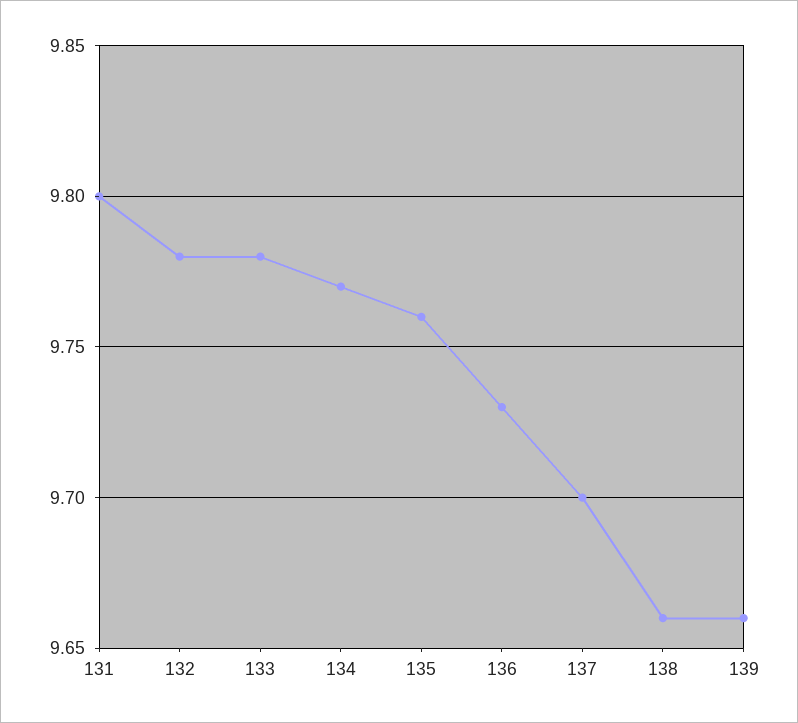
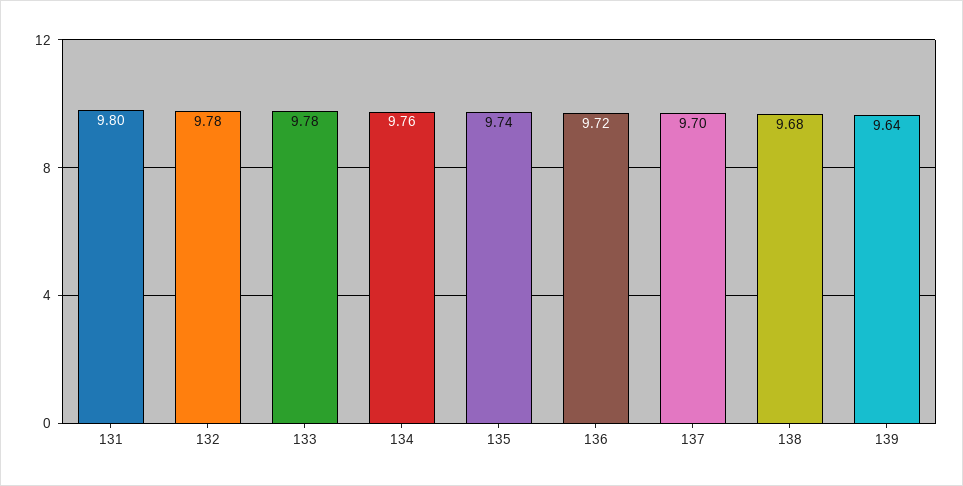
  {
    "131": 9.8,
    "132": 9.78,
    "133": 9.78,
-   "134": 9.77,
+   "134": 9.76,
-   "135": 9.76,
+   "135": 9.74,
-   "136": 9.73,
+   "136": 9.72,
    "137": 9.7,
-   "138": 9.66,
+   "138": 9.68,
-   "139": 9.66
+   "139": 9.64
  }

